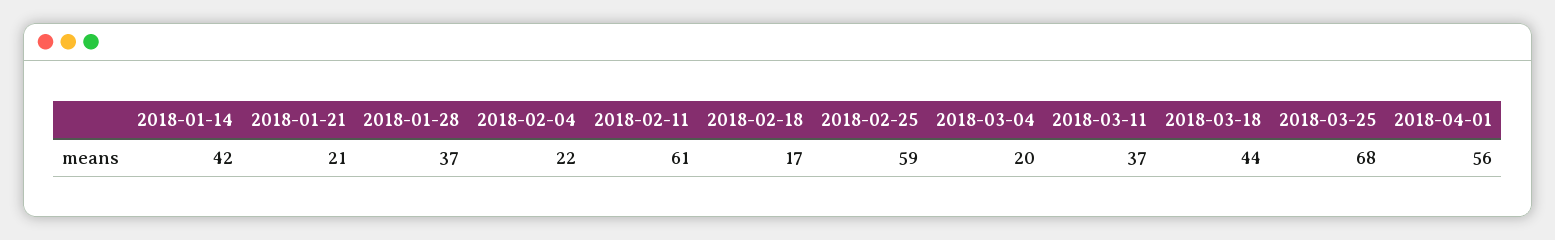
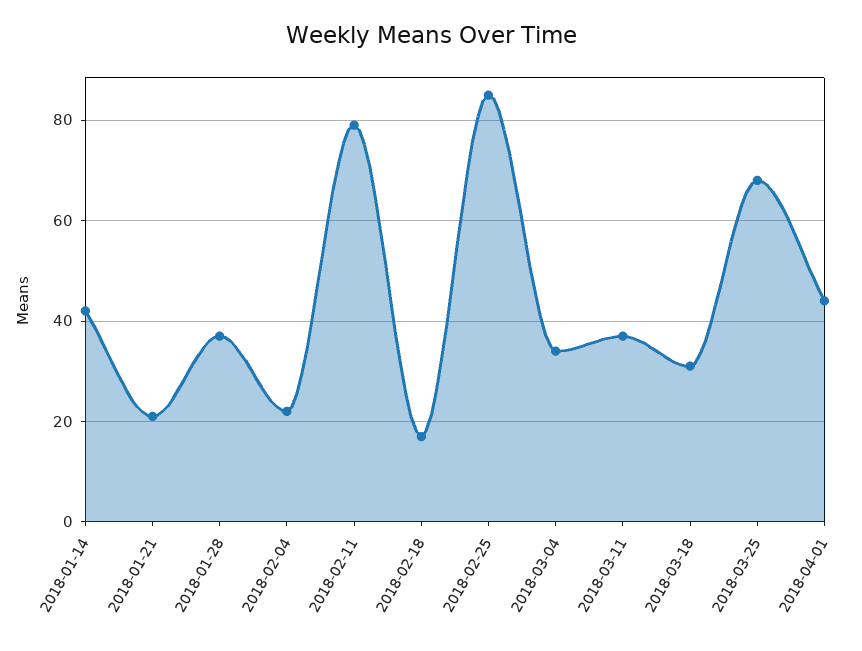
  {
    "2018-01-14": 42,
    "2018-01-21": 21,
    "2018-01-28": 37,
    "2018-02-04": 22,
-   "2018-02-11": 61,
+   "2018-02-11": 80,
    "2018-02-18": 17,
-   "2018-02-25": 59,
+   "2018-02-25": 85,
-   "2018-03-04": 20,
+   "2018-03-04": 35,
    "2018-03-11": 37,
-   "2018-03-18": 44,
+   "2018-03-18": 30,
    "2018-03-25": 68,
-   "2018-04-01": 56
+   "2018-04-01": 45
  }

